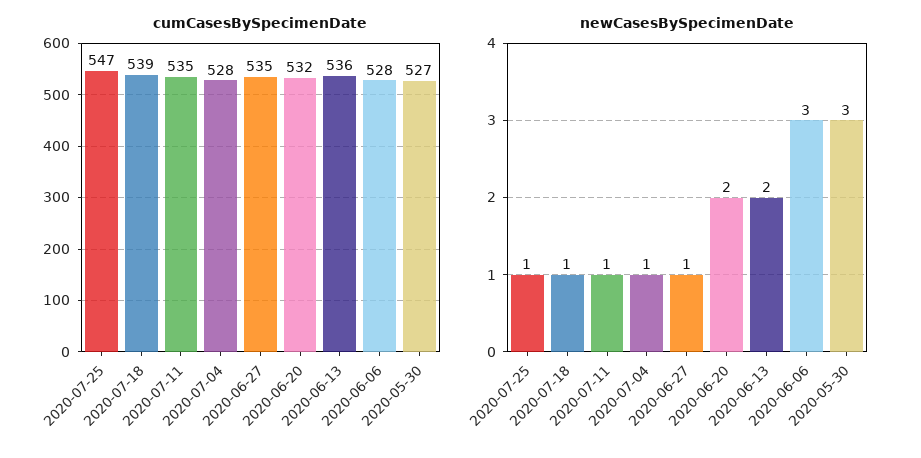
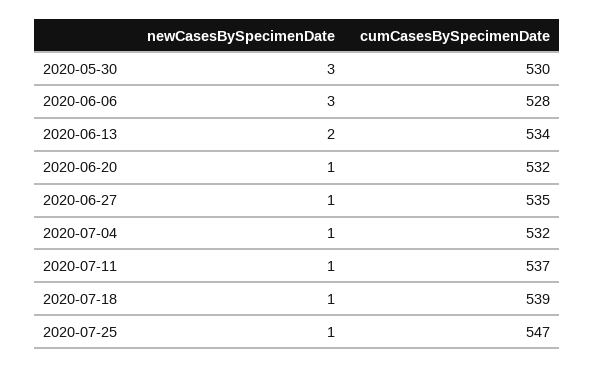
  {
    "cumCasesBySpecimenDate": {
      "2020-07-25": 547,
      "2020-07-18": 539,
-     "2020-07-11": 535,
+     "2020-07-11": 537,
-     "2020-07-04": 528,
+     "2020-07-04": 532,
      "2020-06-27": 535,
      "2020-06-20": 532,
-     "2020-06-13": 536,
+     "2020-06-13": 534,
      "2020-06-06": 528,
-     "2020-05-30": 527
+     "2020-05-30": 530
    },
    "newCasesBySpecimenDate": {
      "2020-07-25": 1,
      "2020-07-18": 1,
      "2020-07-11": 1,
      "2020-07-04": 1,
      "2020-06-27": 1,
-     "2020-06-20": 2,
+     "2020-06-20": 1,
      "2020-06-13": 2,
      "2020-06-06": 3,
      "2020-05-30": 3
    }
  }

